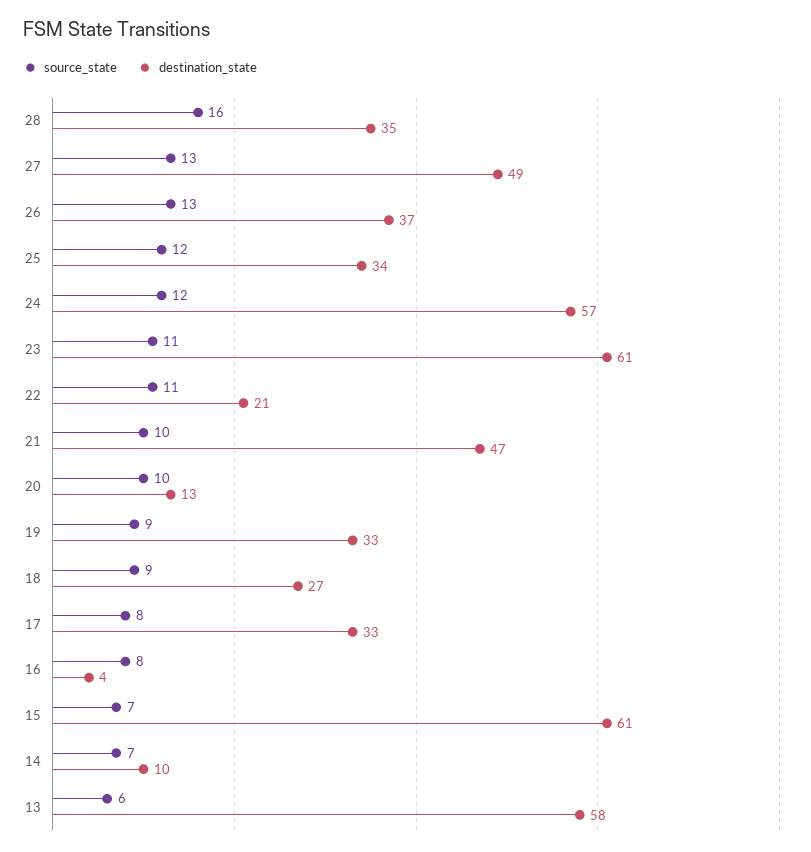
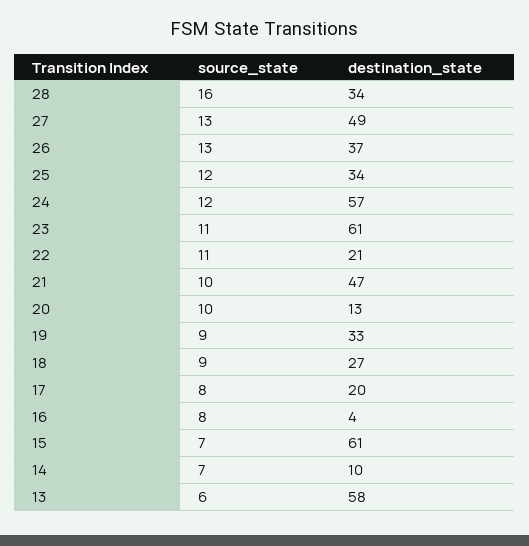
  {
    "source_state": {
      "28": 16,
      "27": 13,
      "26": 13,
      "25": 12,
      "24": 12,
      "23": 11,
      "22": 11,
      "21": 10,
      "20": 10,
      "19": 9,
      "18": 9,
      "17": 8,
      "16": 8,
      "15": 7,
      "14": 7,
      "13": 6
    },
    "destination_state": {
-     "28": 35,
+     "28": 34,
      "27": 49,
      "26": 37,
      "25": 34,
      "24": 57,
      "23": 61,
      "22": 21,
      "21": 47,
      "20": 13,
      "19": 33,
      "18": 27,
-     "17": 33,
+     "17": 20,
      "16": 4,
      "15": 61,
      "14": 10,
      "13": 58
    }
  }

